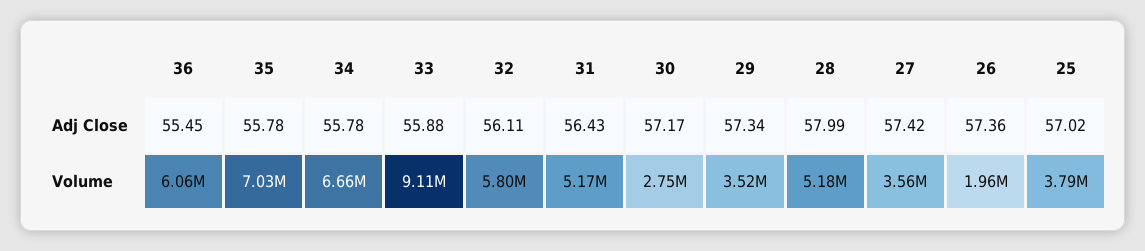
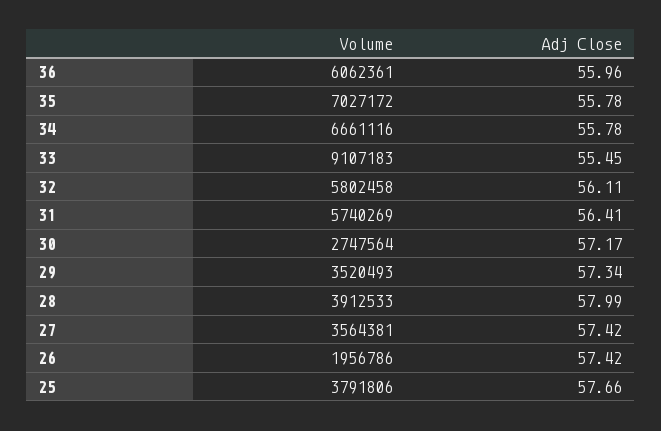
  {
    "36": {
-     "Adj Close": 55.45,
+     "Adj Close": 55.96,
      "Volume": 6062361
    },
    "35": {
      "Adj Close": 55.78,
      "Volume": 7027172
    },
    "34": {
      "Adj Close": 55.78,
      "Volume": 6661116
    },
    "33": {
-     "Adj Close": 55.88,
+     "Adj Close": 55.45,
      "Volume": 9107183
    },
    "32": {
      "Adj Close": 56.11,
      "Volume": 5802458
    },
    "31": {
-     "Adj Close": 56.43,
+     "Adj Close": 56.41,
-     "Volume": 5170000
+     "Volume": 5740269
    },
    "30": {
      "Adj Close": 57.17,
      "Volume": 2747564
    },
    "29": {
      "Adj Close": 57.34,
      "Volume": 3520493
    },
    "28": {
      "Adj Close": 57.99,
-     "Volume": 5180000
+     "Volume": 3912533
    },
    "27": {
      "Adj Close": 57.42,
      "Volume": 3564381
    },
    "26": {
-     "Adj Close": 57.36,
+     "Adj Close": 57.42,
      "Volume": 1956786
    },
    "25": {
-     "Adj Close": 57.02,
+     "Adj Close": 57.66,
      "Volume": 3791806
    }
  }

